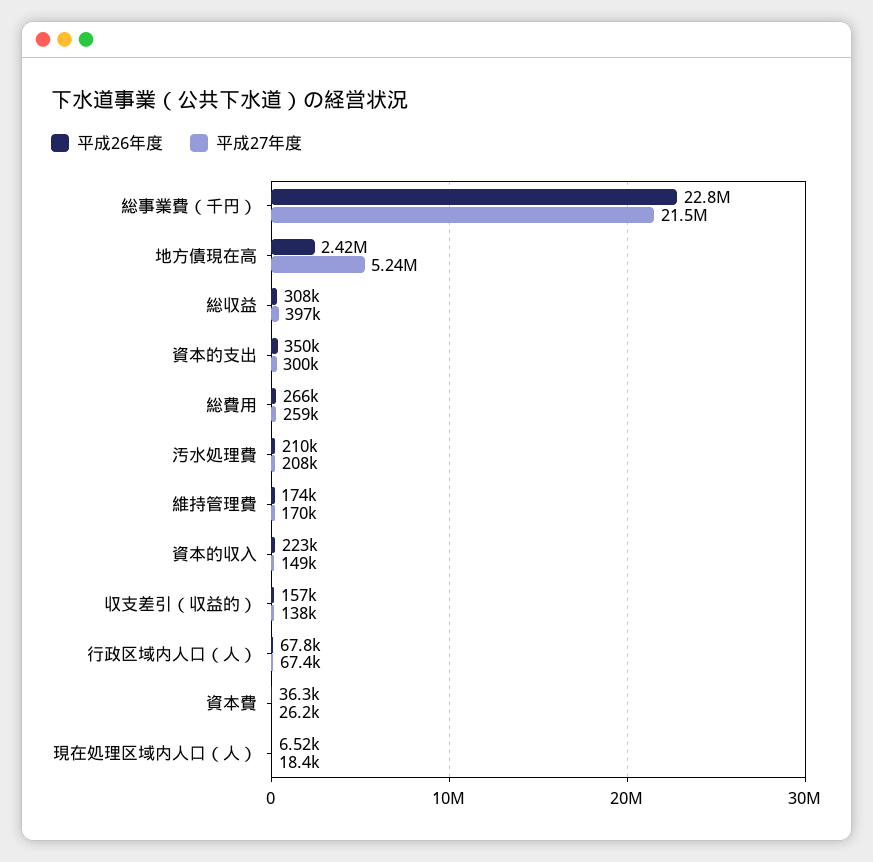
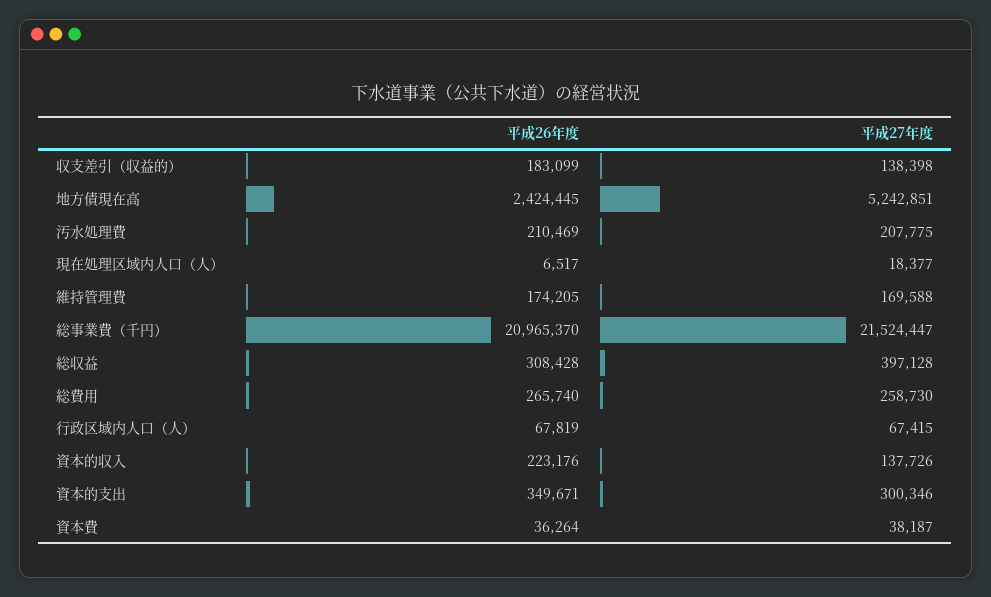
  {
    "平成26年度": {
-     "総事業費（千円）": 22800000,
+     "総事業費（千円）": 20965370,
      "地方債現在高": 2424445,
      "総収益": 308428,
      "資本的支出": 349671,
      "総費用": 265740,
      "汚水処理費": 210469,
      "維持管理費": 174205,
      "資本的収入": 223176,
-     "収支差引（収益的）": 157000,
+     "収支差引（収益的）": 183099,
      "行政区域内人口（人）": 67819,
      "資本費": 36264,
      "現在処理区域内人口（人）": 6517
    },
    "平成27年度": {
      "総事業費（千円）": 21524447,
      "地方債現在高": 5242851,
      "総収益": 397128,
      "資本的支出": 300346,
      "総費用": 258730,
      "汚水処理費": 207775,
      "維持管理費": 169588,
-     "資本的収入": 149000,
+     "資本的収入": 137726,
      "収支差引（収益的）": 138398,
      "行政区域内人口（人）": 67415,
-     "資本費": 26200,
+     "資本費": 38187,
      "現在処理区域内人口（人）": 18377
    }
  }

